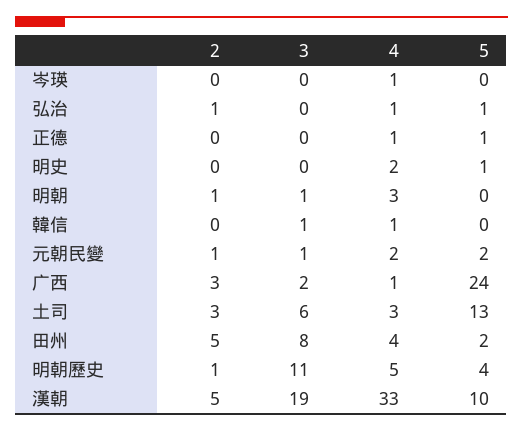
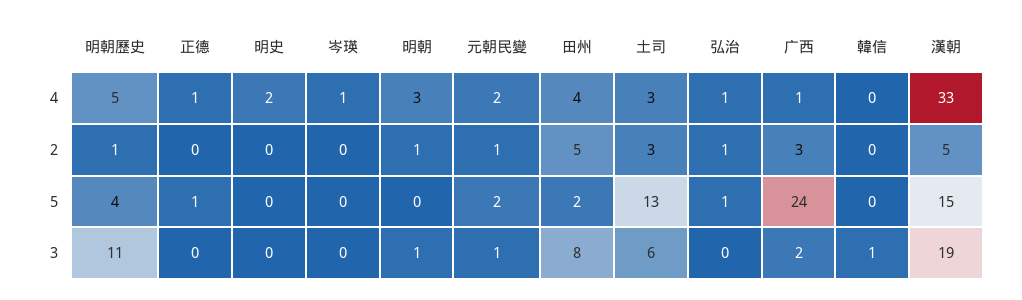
  {
    "2": {
      "岑瑛": 0,
      "弘治": 1,
      "正德": 0,
      "明史": 0,
      "明朝": 1,
      "韓信": 0,
      "元朝民變": 1,
      "广西": 3,
      "土司": 3,
      "田州": 5,
      "明朝歷史": 1,
      "漢朝": 5
    },
    "3": {
      "岑瑛": 0,
      "弘治": 0,
      "正德": 0,
      "明史": 0,
      "明朝": 1,
      "韓信": 1,
      "元朝民變": 1,
      "广西": 2,
      "土司": 6,
      "田州": 8,
      "明朝歷史": 11,
      "漢朝": 19
    },
    "4": {
      "岑瑛": 1,
      "弘治": 1,
      "正德": 1,
      "明史": 2,
      "明朝": 3,
-     "韓信": 1,
+     "韓信": 0,
      "元朝民變": 2,
      "广西": 1,
      "土司": 3,
      "田州": 4,
      "明朝歷史": 5,
      "漢朝": 33
    },
    "5": {
      "岑瑛": 0,
      "弘治": 1,
      "正德": 1,
-     "明史": 1,
+     "明史": 0,
      "明朝": 0,
      "韓信": 0,
      "元朝民變": 2,
      "广西": 24,
      "土司": 13,
      "田州": 2,
      "明朝歷史": 4,
-     "漢朝": 10
+     "漢朝": 15
    }
  }

